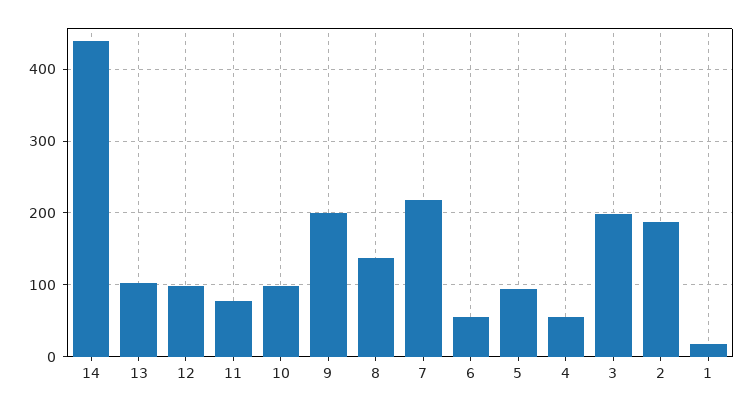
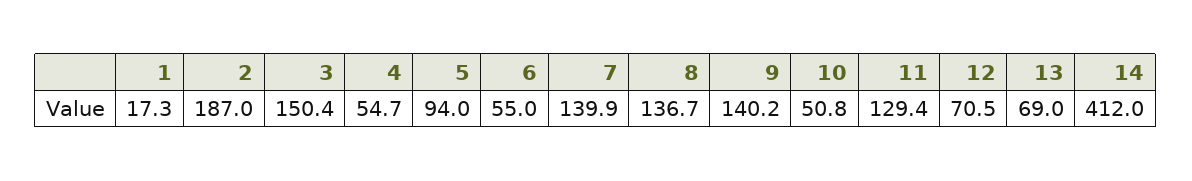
  {
-   "14": 440,
+   "14": 412,
-   "13": 100,
+   "13": 69,
-   "12": 100,
+   "12": 70.5,
-   "11": 80,
+   "11": 129.4,
-   "10": 100,
+   "10": 50.8,
-   "9": 200,
+   "9": 140.2,
    "8": 136.7,
-   "7": 220,
+   "7": 139.9,
    "6": 55,
    "5": 94,
    "4": 54.7,
-   "3": 200,
+   "3": 150.4,
    "2": 187,
    "1": 17.3
  }

